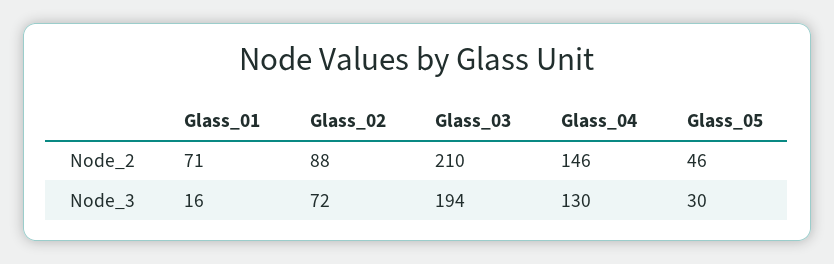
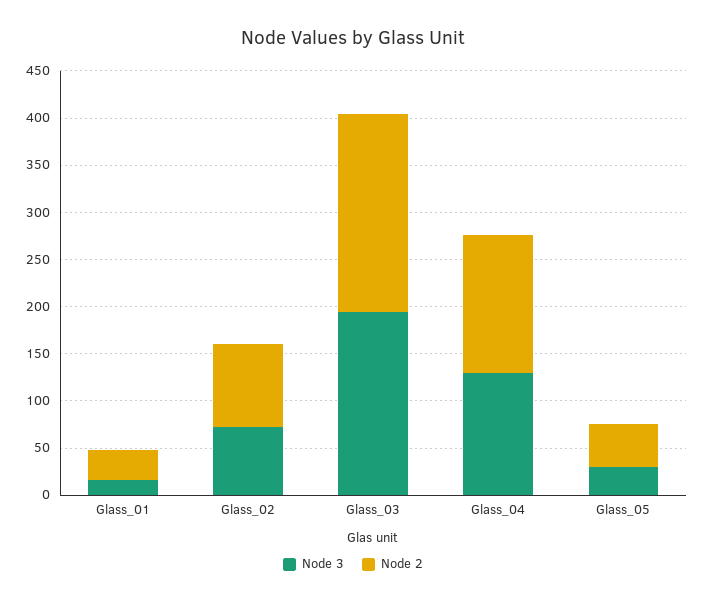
  {
    "Node_2": {
-     "Glass_01": 71,
+     "Glass_01": 30,
      "Glass_02": 88,
      "Glass_03": 210,
      "Glass_04": 146,
      "Glass_05": 46
    },
    "Node_3": {
      "Glass_01": 16,
      "Glass_02": 72,
      "Glass_03": 194,
      "Glass_04": 130,
      "Glass_05": 30
    }
  }

